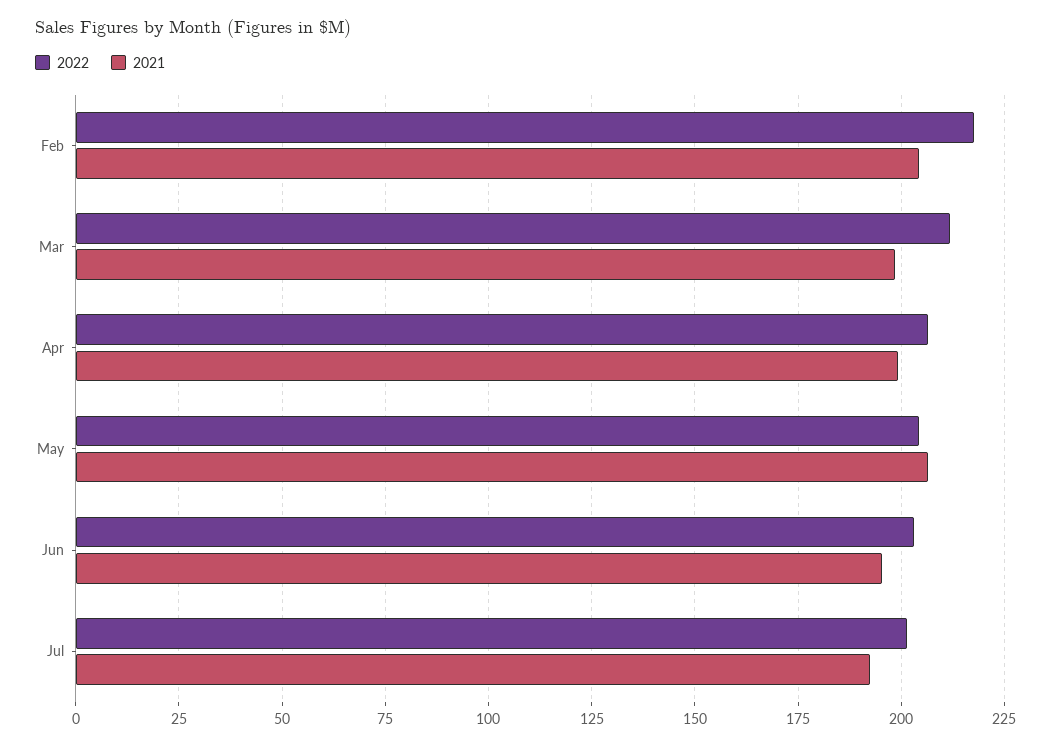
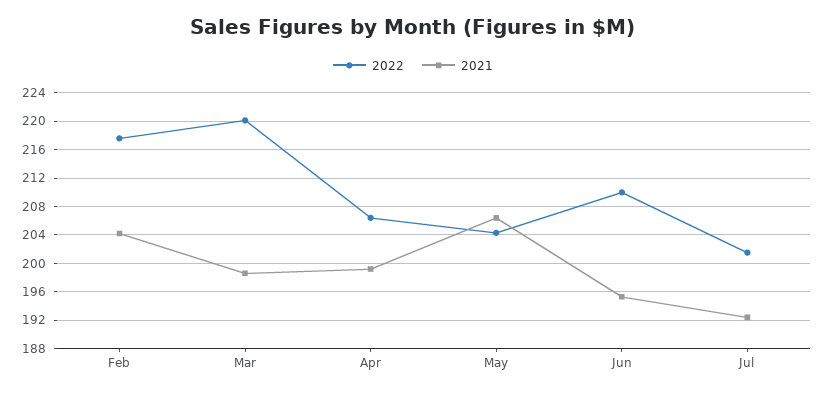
  {
    "2022": {
      "Feb": 218,
-     "Mar": 212.5,
+     "Mar": 220,
      "Apr": 206,
      "May": 204,
-     "Jun": 202.5,
+     "Jun": 210,
      "Jul": 202
    },
    "2021": {
      "Feb": 204,
      "Mar": 199,
      "Apr": 199,
      "May": 206,
      "Jun": 195,
      "Jul": 192
    }
  }

